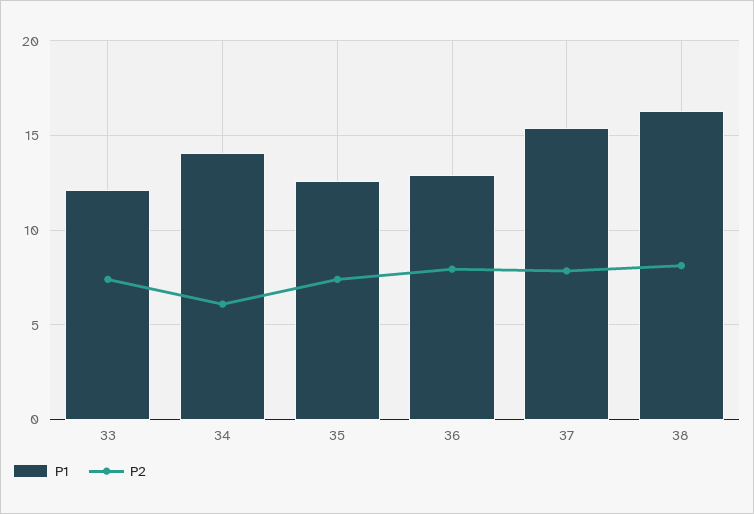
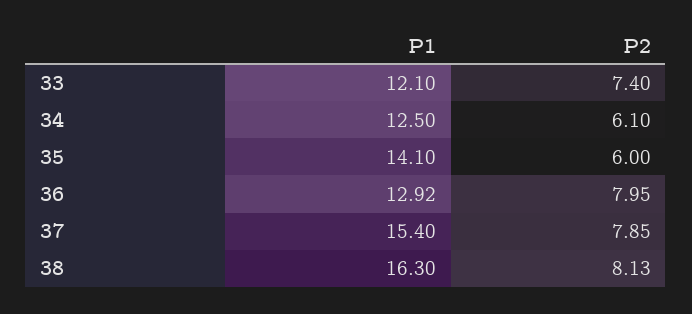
  {
    "P1": {
      "33": 12.1,
-     "34": 14,
+     "34": 12.5,
-     "35": 12.5,
+     "35": 14.1,
      "36": 12.92,
      "37": 15.4,
      "38": 16.3
    },
    "P2": {
      "33": 7.4,
      "34": 6.1,
-     "35": 7.5,
+     "35": 6,
      "36": 7.95,
      "37": 7.85,
      "38": 8.13
    }
  }

